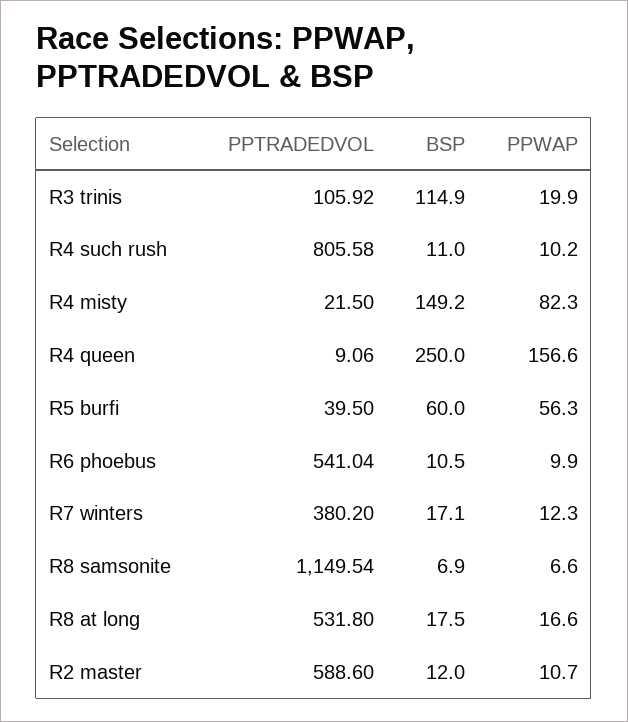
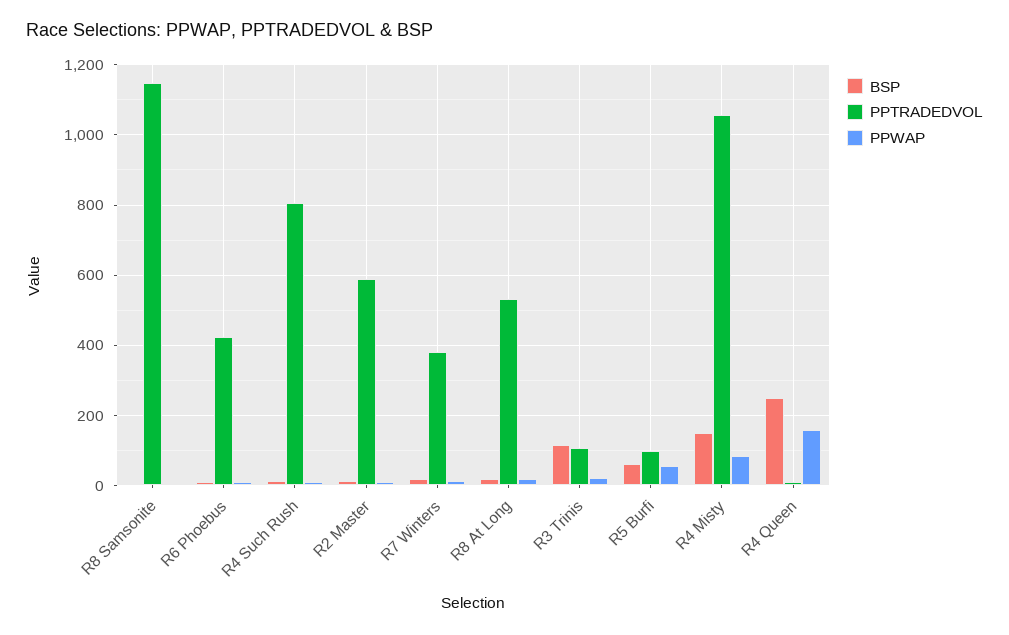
  {
    "PPTRADEDVOL": {
      "R3 trinis": 105.92,
      "R4 such rush": 805.58,
-     "R4 misty": 21.5,
+     "R4 misty": 1060,
      "R4 queen": 9.06,
-     "R5 burfi": 39.5,
+     "R5 burfi": 100,
-     "R6 phoebus": 541.04,
+     "R6 phoebus": 420,
      "R7 winters": 380.2,
      "R8 samsonite": 1149.54,
      "R8 at long": 531.8,
      "R2 master": 588.6
    },
    "BSP": {
      "R3 trinis": 114.9,
      "R4 such rush": 11,
      "R4 misty": 149.2,
      "R4 queen": 250,
      "R5 burfi": 60,
      "R6 phoebus": 10.5,
      "R7 winters": 17.1,
      "R8 samsonite": 6.9,
      "R8 at long": 17.5,
      "R2 master": 12
    },
    "PPWAP": {
      "R3 trinis": 19.9,
      "R4 such rush": 10.2,
      "R4 misty": 82.3,
      "R4 queen": 156.6,
      "R5 burfi": 56.3,
      "R6 phoebus": 9.9,
      "R7 winters": 12.3,
      "R8 samsonite": 6.6,
      "R8 at long": 16.6,
      "R2 master": 10.7
    }
  }

